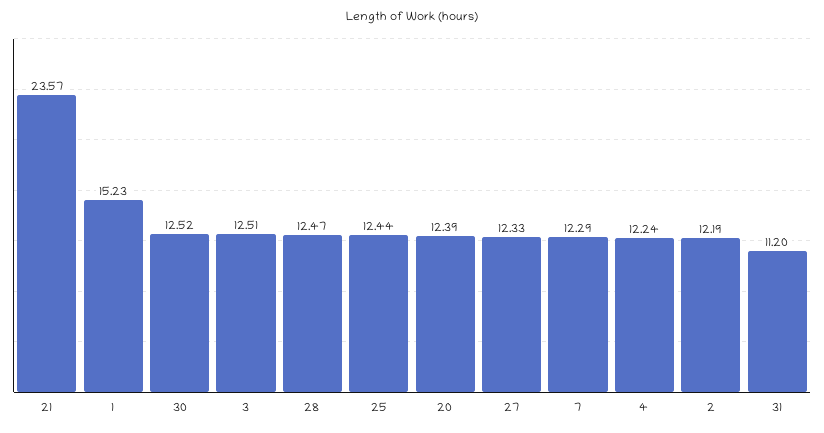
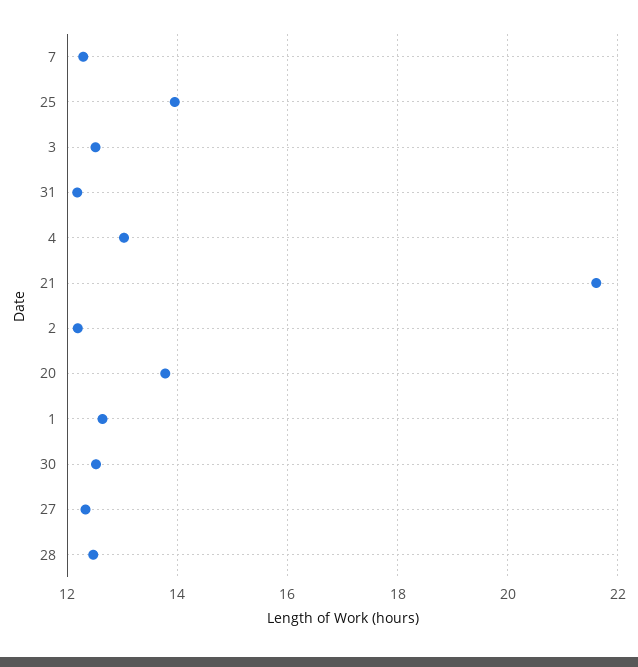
  {
-   "21": 23.57,
+   "21": 21.6,
-   "1": 15.23,
+   "1": 12.6,
    "30": 12.52,
    "3": 12.51,
    "28": 12.47,
-   "25": 12.44,
+   "25": 14,
-   "20": 12.39,
+   "20": 13.8,
    "27": 12.33,
    "7": 12.29,
-   "4": 12.24,
+   "4": 13,
    "2": 12.19,
-   "31": 11.2
+   "31": 12.2
  }

